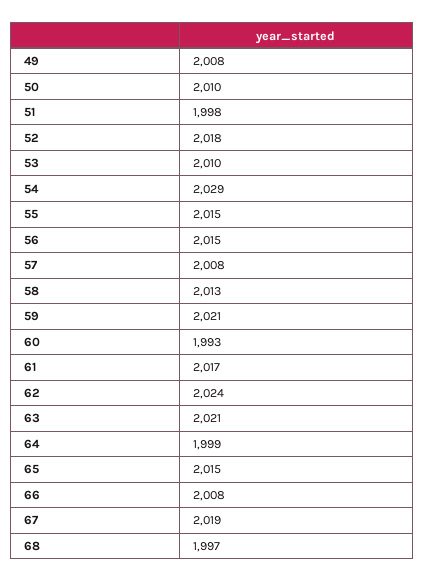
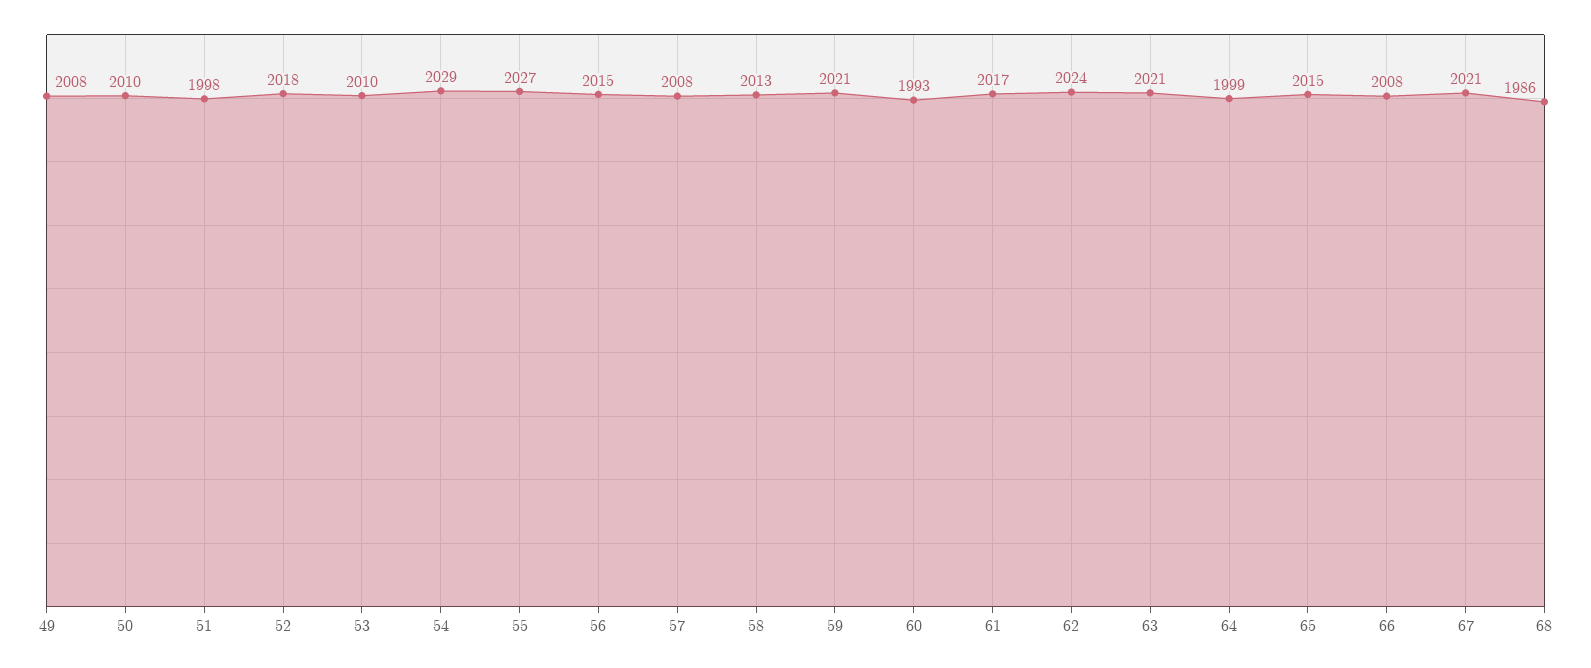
  {
    "49": 2008,
    "50": 2010,
    "51": 1998,
    "52": 2018,
    "53": 2010,
    "54": 2029,
-   "55": 2015,
+   "55": 2027,
    "56": 2015,
    "57": 2008,
    "58": 2013,
    "59": 2021,
    "60": 1993,
    "61": 2017,
    "62": 2024,
    "63": 2021,
    "64": 1999,
    "65": 2015,
    "66": 2008,
-   "67": 2019,
+   "67": 2021,
-   "68": 1997
+   "68": 1986
  }

